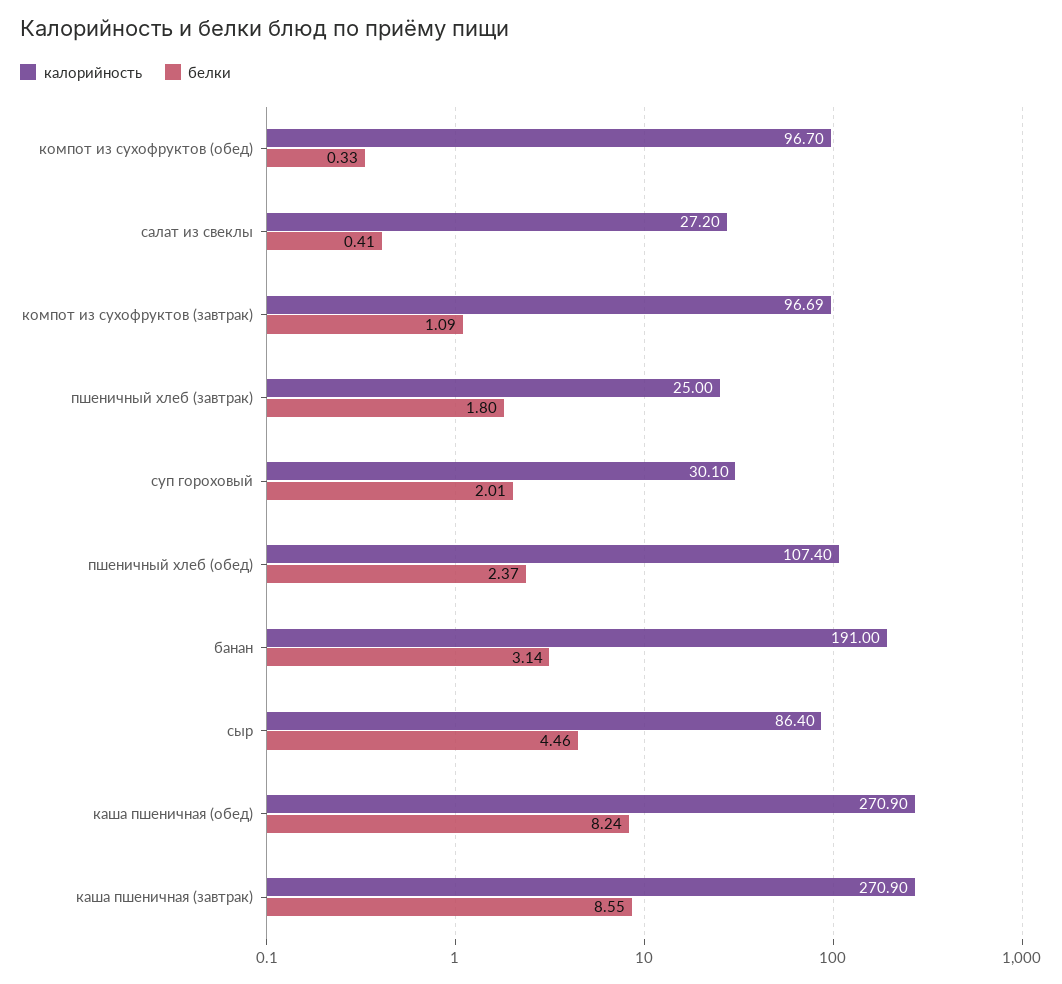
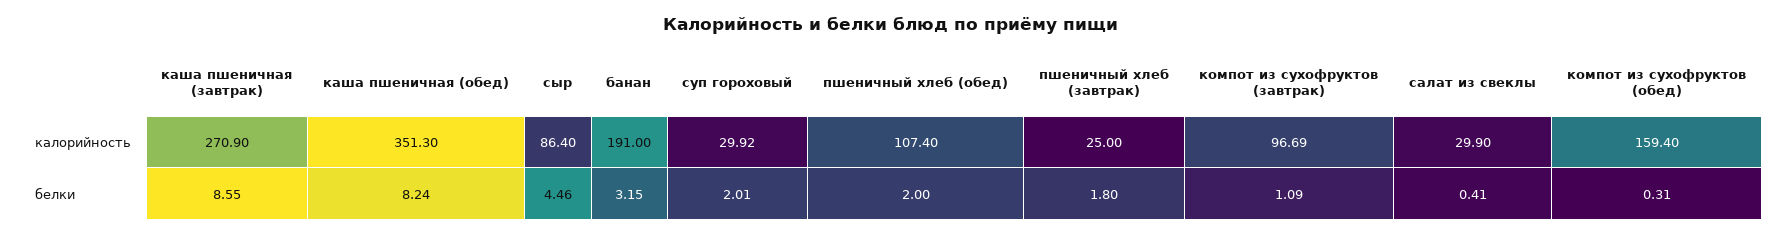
  {
    "калорийность": {
-     "компот из сухофруктов (обед)": 96.7,
+     "компот из сухофруктов (обед)": 159.4,
-     "салат из свеклы": 27.2,
+     "салат из свеклы": 29.9,
      "компот из сухофруктов (завтрак)": 96.69,
      "пшеничный хлеб (завтрак)": 25,
-     "суп гороховый": 30.1,
+     "суп гороховый": 29.92,
      "пшеничный хлеб (обед)": 107.4,
      "банан": 191,
      "сыр": 86.4,
-     "каша пшеничная (обед)": 270.9,
+     "каша пшеничная (обед)": 351.3,
      "каша пшеничная (завтрак)": 270.9
    },
    "белки": {
-     "компот из сухофруктов (обед)": 0.33,
+     "компот из сухофруктов (обед)": 0.31,
      "салат из свеклы": 0.41,
      "компот из сухофруктов (завтрак)": 1.09,
      "пшеничный хлеб (завтрак)": 1.8,
      "суп гороховый": 2.01,
-     "пшеничный хлеб (обед)": 2.37,
+     "пшеничный хлеб (обед)": 2,
-     "банан": 3.14,
+     "банан": 3.15,
      "сыр": 4.46,
      "каша пшеничная (обед)": 8.24,
      "каша пшеничная (завтрак)": 8.55
    }
  }

